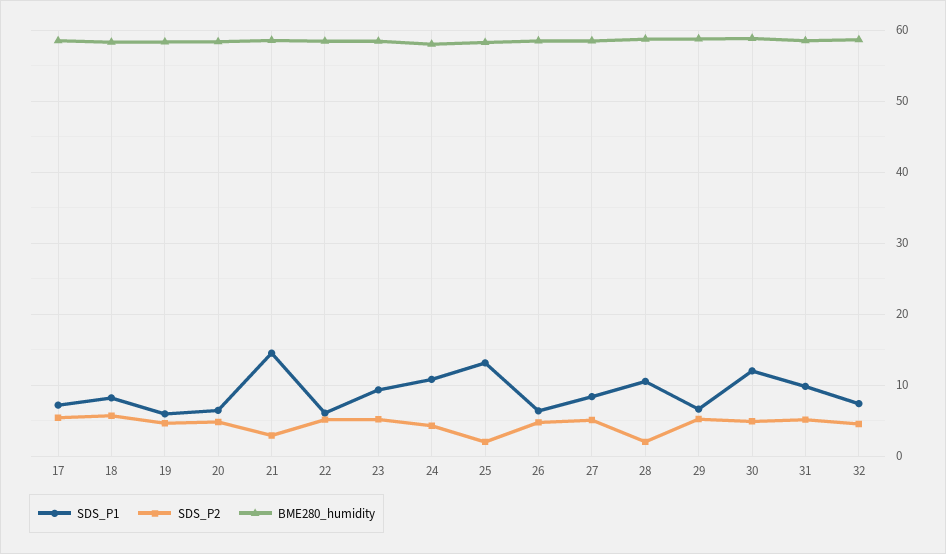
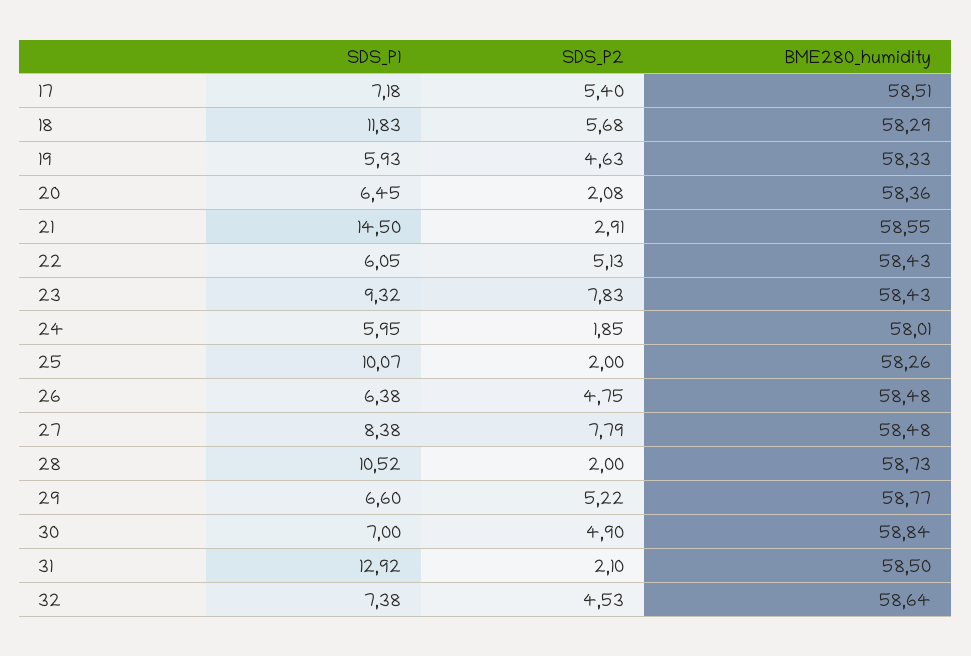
  {
    "SDS_P1": {
      "17": 7.18,
-     "18": 8,
+     "18": 11.83,
      "19": 5.93,
      "20": 6.45,
      "21": 14.5,
      "22": 6.05,
      "23": 9.32,
-     "24": 11,
+     "24": 5.95,
-     "25": 13,
+     "25": 10.07,
      "26": 6.38,
      "27": 8.38,
      "28": 10.52,
      "29": 6.6,
-     "30": 12,
+     "30": 7,
-     "31": 10,
+     "31": 12.92,
      "32": 7.38
    },
    "SDS_P2": {
      "17": 5.4,
      "18": 5.68,
      "19": 4.63,
-     "20": 5,
+     "20": 2.08,
      "21": 2.91,
      "22": 5.13,
-     "23": 5,
+     "23": 7.83,
-     "24": 4,
+     "24": 1.85,
      "25": 2,
      "26": 4.75,
-     "27": 5,
+     "27": 7.79,
      "28": 2,
      "29": 5.22,
      "30": 4.9,
-     "31": 5,
+     "31": 2.1,
      "32": 4.53
    },
    "BME280_humidity": {
      "17": 58.51,
      "18": 58.29,
      "19": 58.33,
      "20": 58.36,
      "21": 58.55,
      "22": 58.43,
      "23": 58.43,
      "24": 58.01,
      "25": 58.26,
      "26": 58.48,
      "27": 58.48,
      "28": 58.73,
      "29": 58.77,
      "30": 58.84,
      "31": 58.5,
      "32": 58.64
    }
  }

